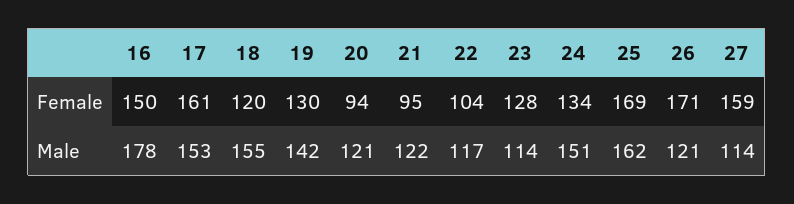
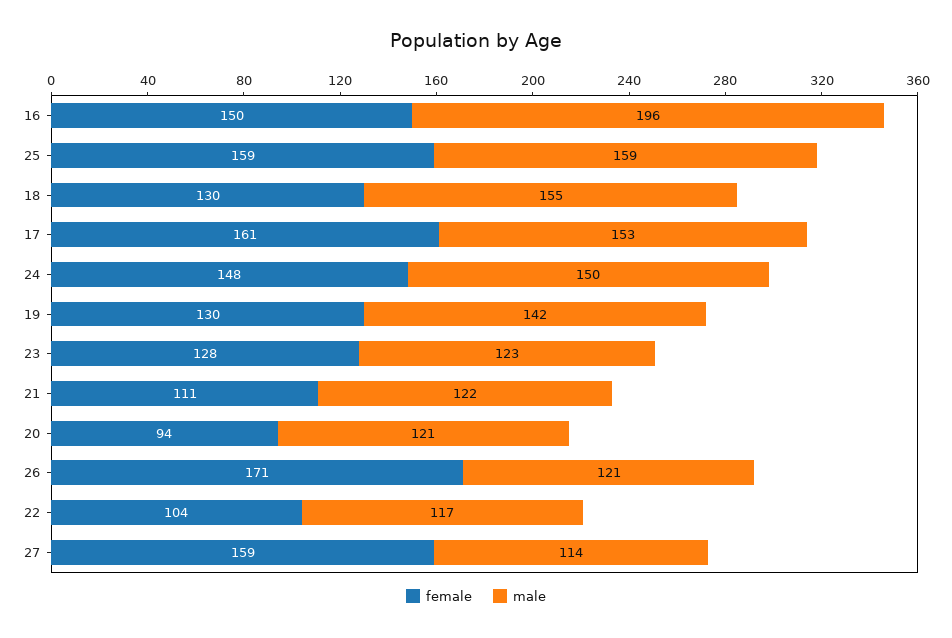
  {
    "Female": {
      "16": 150,
      "17": 161,
-     "18": 120,
+     "18": 130,
      "19": 130,
      "20": 94,
-     "21": 95,
+     "21": 111,
      "22": 104,
      "23": 128,
-     "24": 134,
+     "24": 148,
-     "25": 169,
+     "25": 159,
      "26": 171,
      "27": 159
    },
    "Male": {
-     "16": 178,
+     "16": 196,
      "17": 153,
      "18": 155,
      "19": 142,
      "20": 121,
      "21": 122,
      "22": 117,
-     "23": 114,
+     "23": 123,
-     "24": 151,
+     "24": 150,
-     "25": 162,
+     "25": 159,
      "26": 121,
      "27": 114
    }
  }

